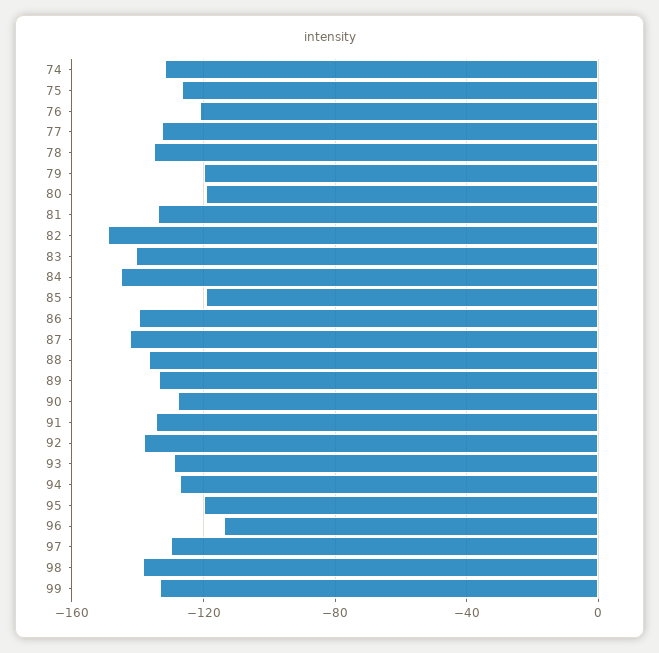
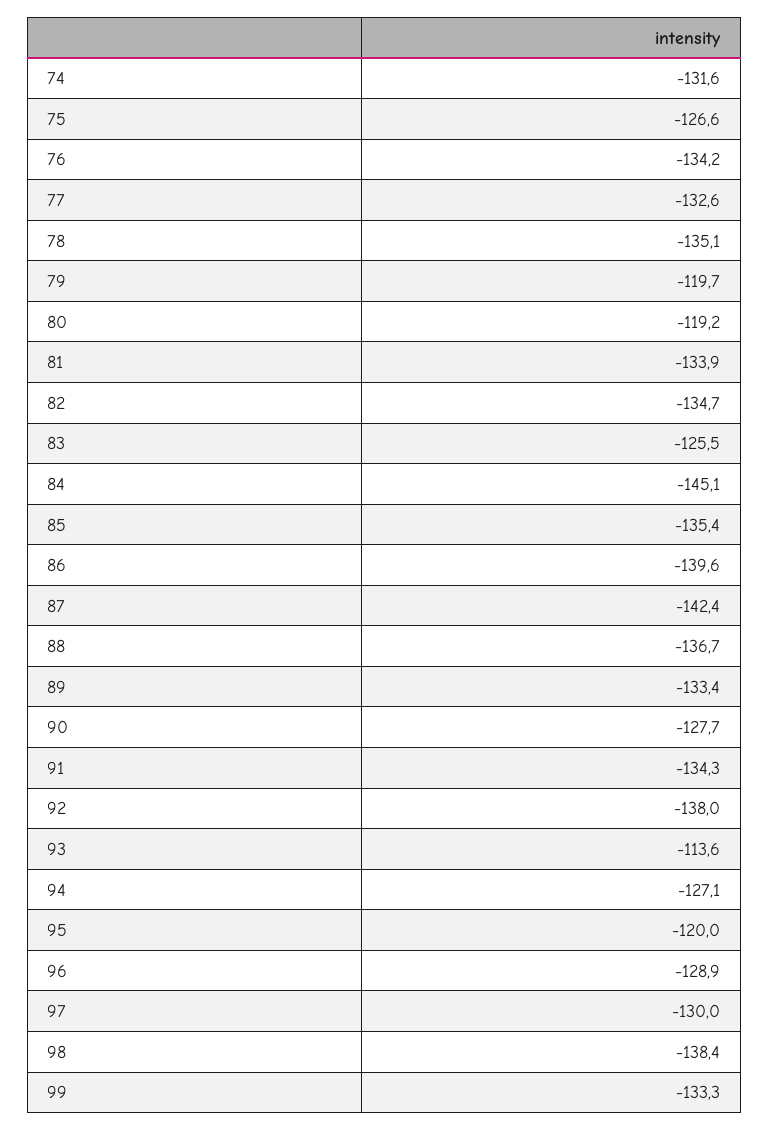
  {
    "74": -131.6,
    "75": -126.6,
-   "76": -120,
+   "76": -134.2,
    "77": -132.6,
    "78": -135.1,
    "79": -119.7,
    "80": -119.2,
    "81": -133.9,
-   "82": -150,
+   "82": -134.7,
-   "83": -140,
+   "83": -125.5,
    "84": -145.1,
-   "85": -120,
+   "85": -135.4,
    "86": -139.6,
    "87": -142.4,
    "88": -136.7,
    "89": -133.4,
    "90": -127.7,
    "91": -134.3,
    "92": -138,
-   "93": -130,
+   "93": -113.6,
    "94": -127.1,
    "95": -120,
-   "96": -115,
+   "96": -128.9,
    "97": -130,
    "98": -138.4,
    "99": -133.3
  }

